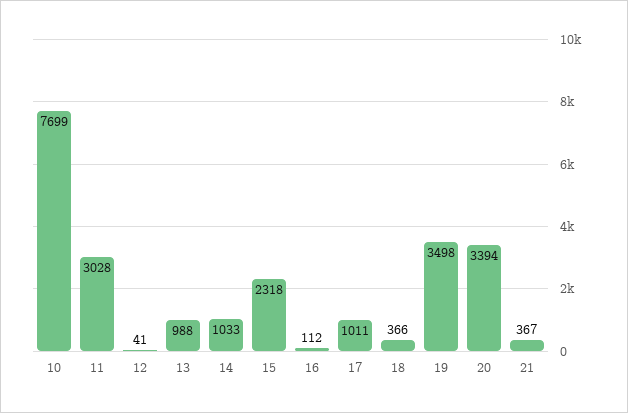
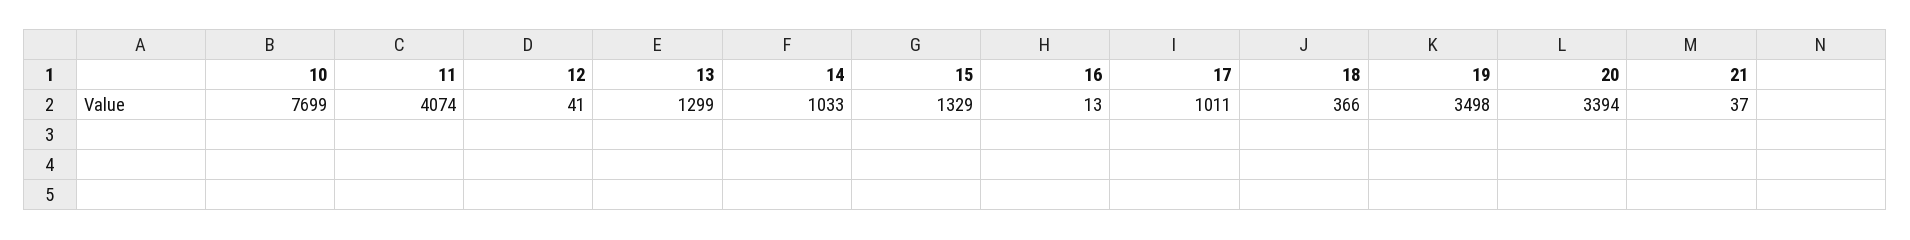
  {
    "10": 7699,
-   "11": 3028,
+   "11": 4074,
    "12": 41,
-   "13": 988,
+   "13": 1299,
    "14": 1033,
-   "15": 2318,
+   "15": 1329,
-   "16": 112,
+   "16": 13,
    "17": 1011,
    "18": 366,
    "19": 3498,
    "20": 3394,
-   "21": 367
+   "21": 37
  }

